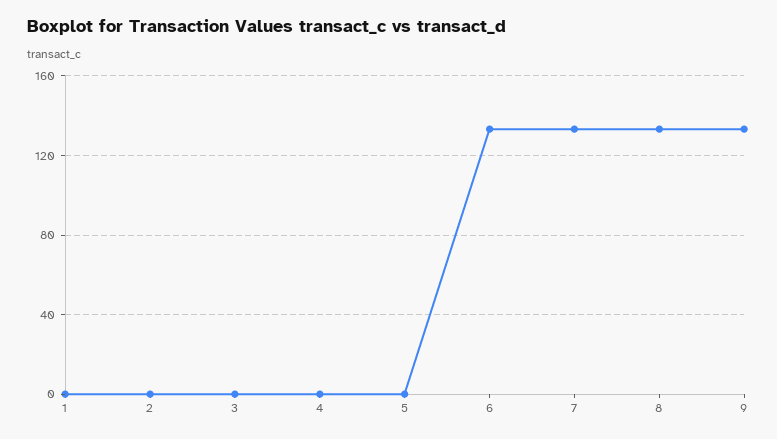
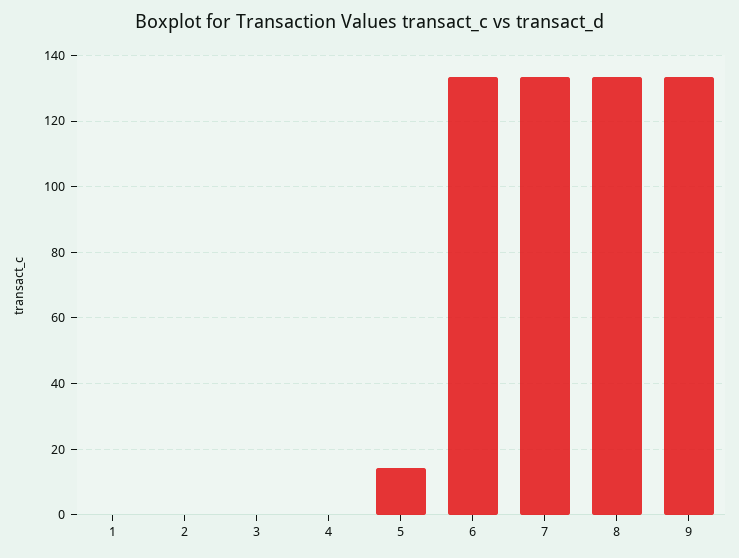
  {
    "1": 0,
    "2": 0,
    "3": 0,
    "4": 0,
-   "5": 0,
+   "5": 14,
    "6": 134,
    "7": 134,
    "8": 134,
    "9": 134
  }

